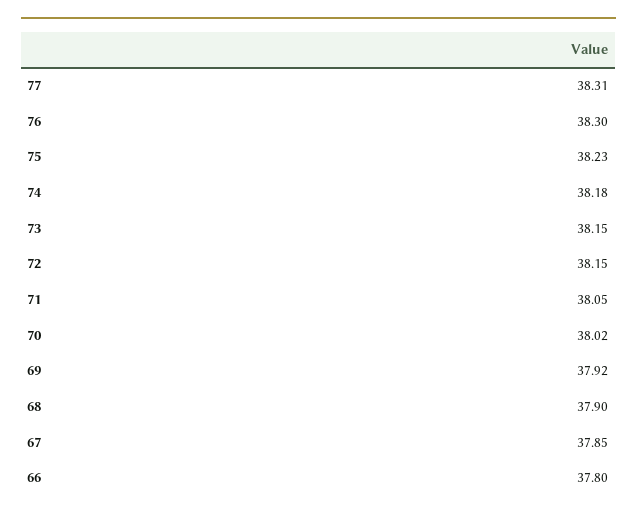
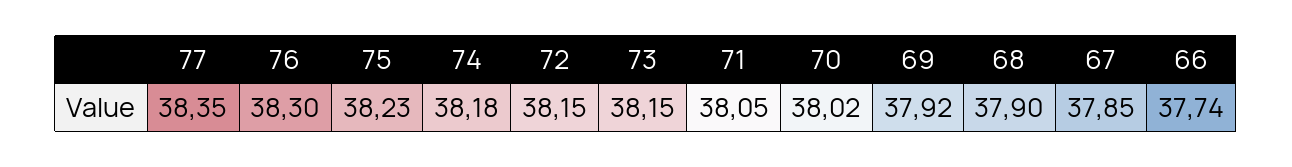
  {
-   "77": 38.31,
+   "77": 38.35,
    "76": 38.3,
    "75": 38.23,
    "74": 38.18,
    "73": 38.15,
    "72": 38.15,
    "71": 38.05,
    "70": 38.02,
    "69": 37.92,
    "68": 37.9,
    "67": 37.85,
-   "66": 37.8
+   "66": 37.74
  }

